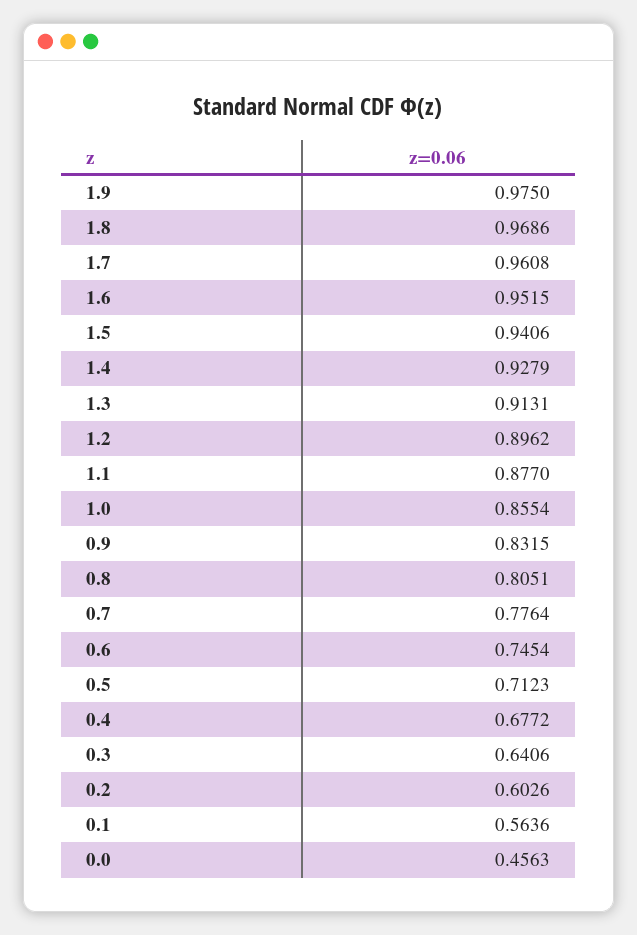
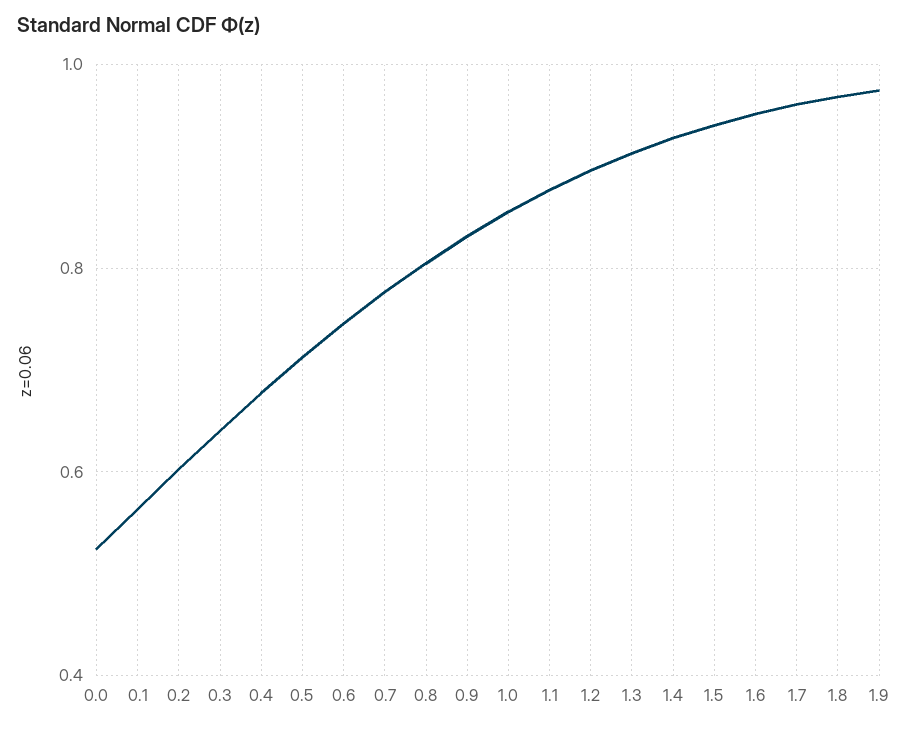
  {
    "1.9": 0.975,
    "1.8": 0.9686,
    "1.7": 0.9608,
    "1.6": 0.9515,
    "1.5": 0.9406,
    "1.4": 0.9279,
    "1.3": 0.9131,
    "1.2": 0.8962,
    "1.1": 0.877,
    "1.0": 0.8554,
    "0.9": 0.8315,
    "0.8": 0.8051,
    "0.7": 0.7764,
    "0.6": 0.7454,
    "0.5": 0.7123,
    "0.4": 0.6772,
    "0.3": 0.6406,
    "0.2": 0.6026,
    "0.1": 0.5636,
-   "0.0": 0.4563
+   "0.0": 0.52
  }

